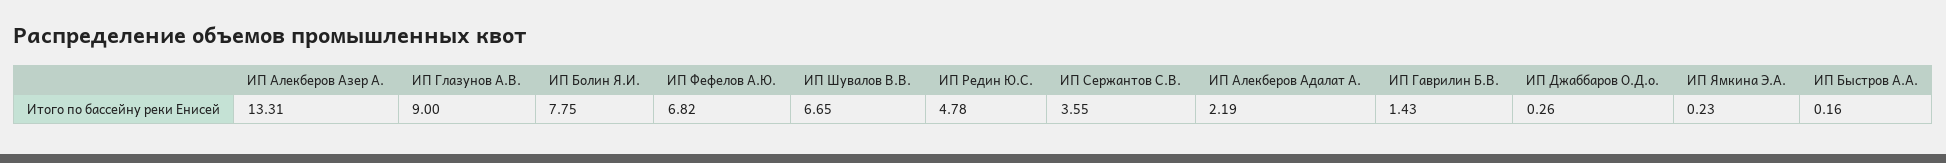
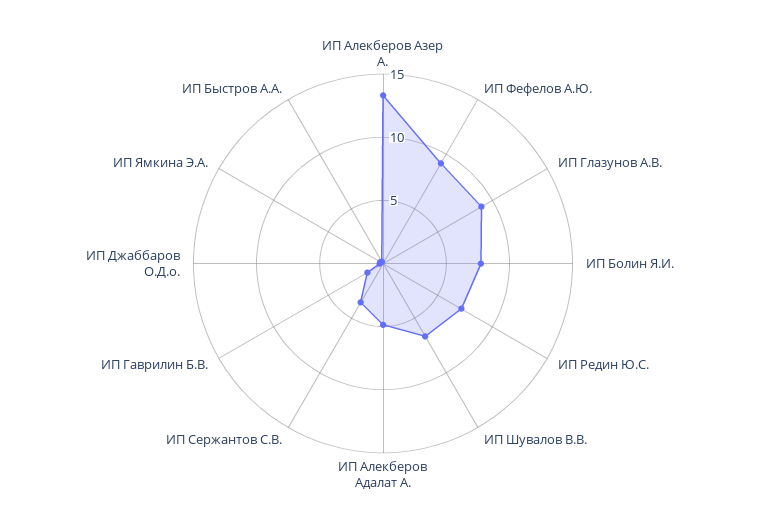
  {
    "ИП Алекберов Азер А.": 13.31,
    "ИП Глазунов А.В.": 9,
    "ИП Болин Я.И.": 7.75,
-   "ИП Фефелов А.Ю.": 6.82,
+   "ИП Фефелов А.Ю.": 9,
    "ИП Шувалов В.В.": 6.65,
-   "ИП Редин Ю.С.": 4.78,
+   "ИП Редин Ю.С.": 7,
    "ИП Сержантов С.В.": 3.55,
-   "ИП Алекберов Адалат А.": 2.19,
+   "ИП Алекберов Адалат А.": 5,
    "ИП Гаврилин Б.В.": 1.43,
    "ИП Джаббаров О.Д.о.": 0.26,
    "ИП Ямкина Э.А.": 0.23,
    "ИП Быстров А.А.": 0.16
  }

